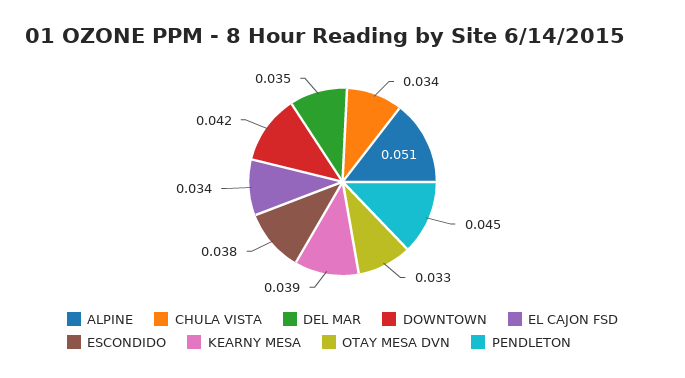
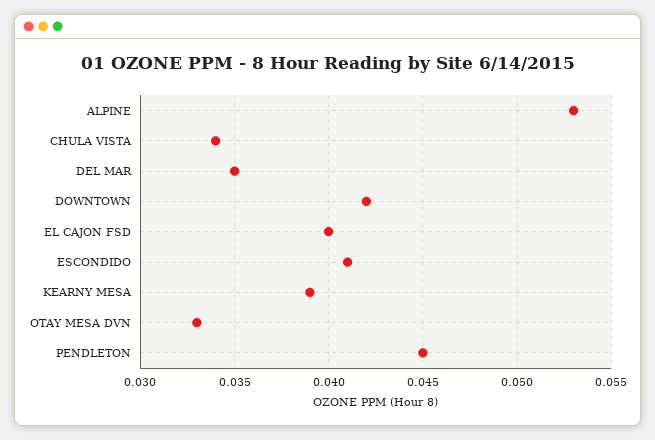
  {
-   "ALPINE": 0.051,
+   "ALPINE": 0.053,
    "CHULA VISTA": 0.034,
    "DEL MAR": 0.035,
    "DOWNTOWN": 0.042,
-   "EL CAJON FSD": 0.034,
+   "EL CAJON FSD": 0.04,
-   "ESCONDIDO": 0.038,
+   "ESCONDIDO": 0.041,
    "KEARNY MESA": 0.039,
    "OTAY MESA DVN": 0.033,
    "PENDLETON": 0.045
  }

